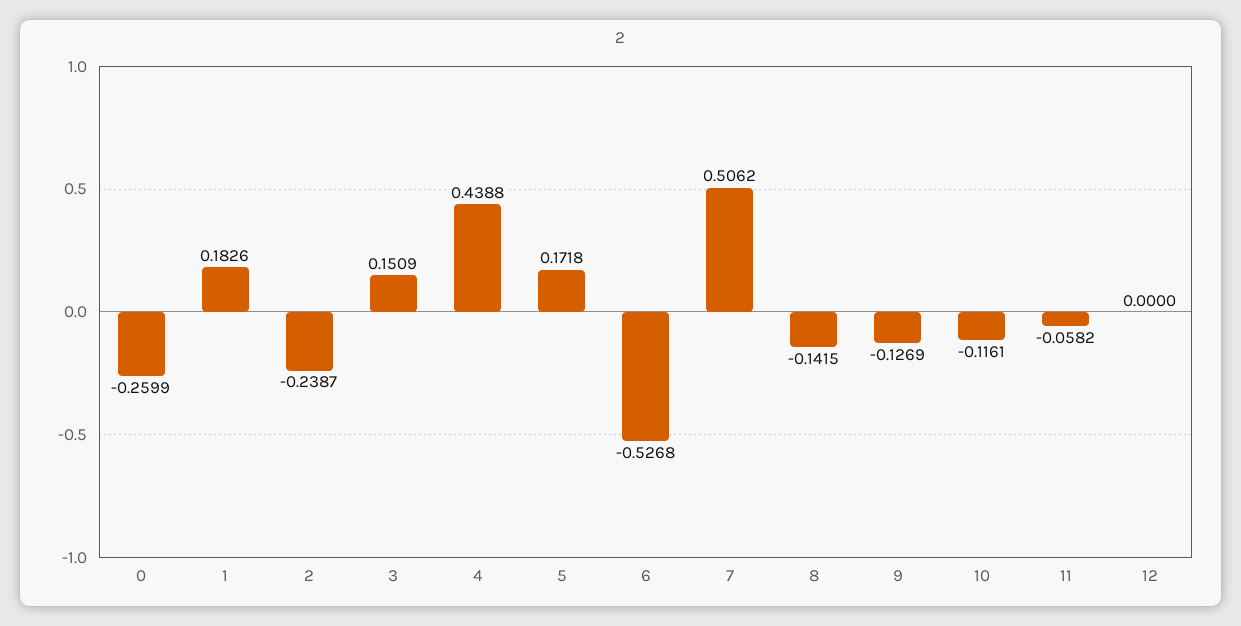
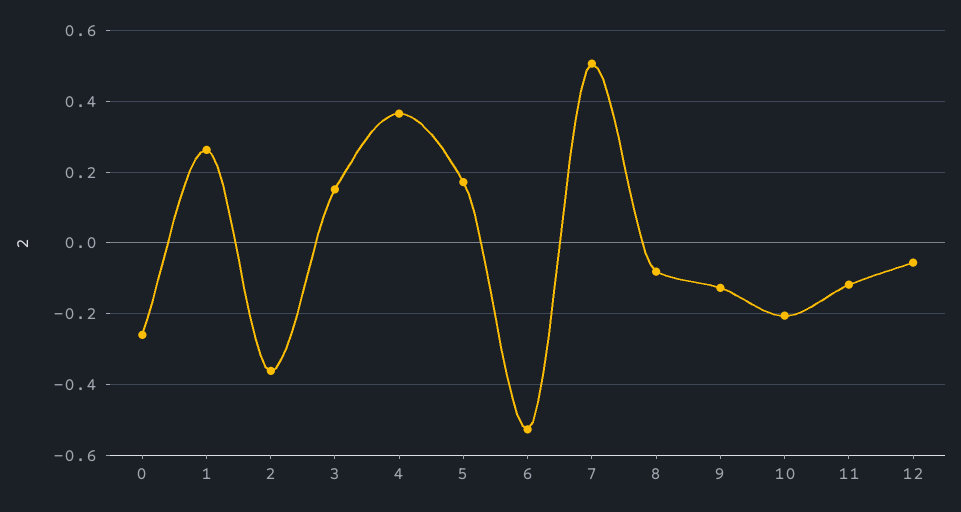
  {
    "0": -0.2599,
-   "1": 0.1826,
+   "1": 0.26,
-   "2": -0.2387,
+   "2": -0.36,
    "3": 0.1509,
-   "4": 0.4388,
+   "4": 0.36,
    "5": 0.1718,
    "6": -0.5268,
    "7": 0.5062,
-   "8": -0.1415,
+   "8": -0.08,
    "9": -0.1269,
-   "10": -0.1161,
+   "10": -0.2,
-   "11": -0.0582,
+   "11": -0.12,
-   "12": 0
+   "12": -0.06
  }

